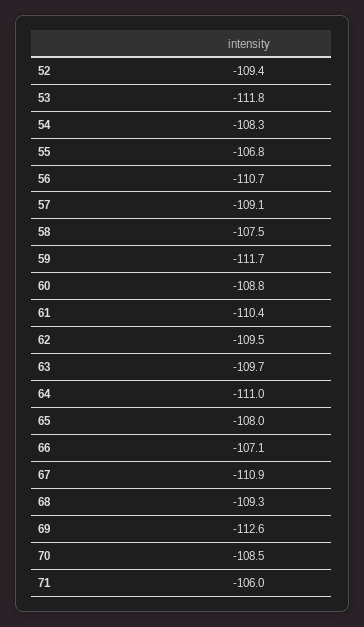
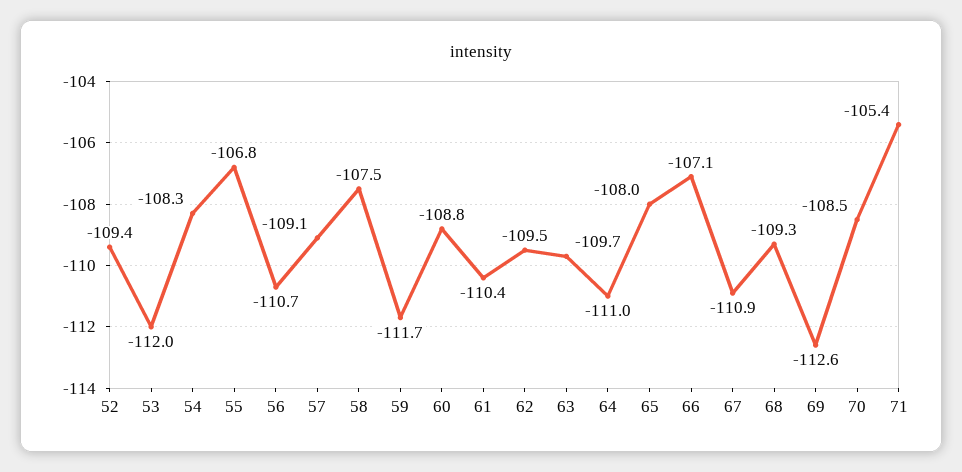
  {
    "52": -109.4,
-   "53": -111.8,
+   "53": -112,
    "54": -108.3,
    "55": -106.8,
    "56": -110.7,
    "57": -109.1,
    "58": -107.5,
    "59": -111.7,
    "60": -108.8,
    "61": -110.4,
    "62": -109.5,
    "63": -109.7,
    "64": -111,
    "65": -108,
    "66": -107.1,
    "67": -110.9,
    "68": -109.3,
    "69": -112.6,
    "70": -108.5,
-   "71": -106
+   "71": -105.4
  }

